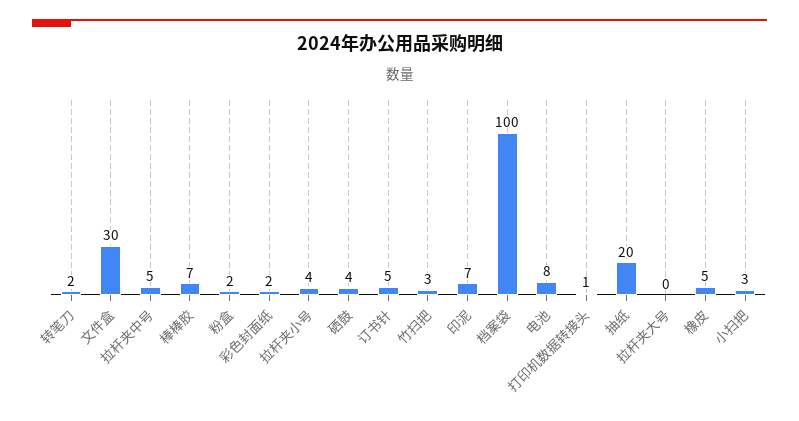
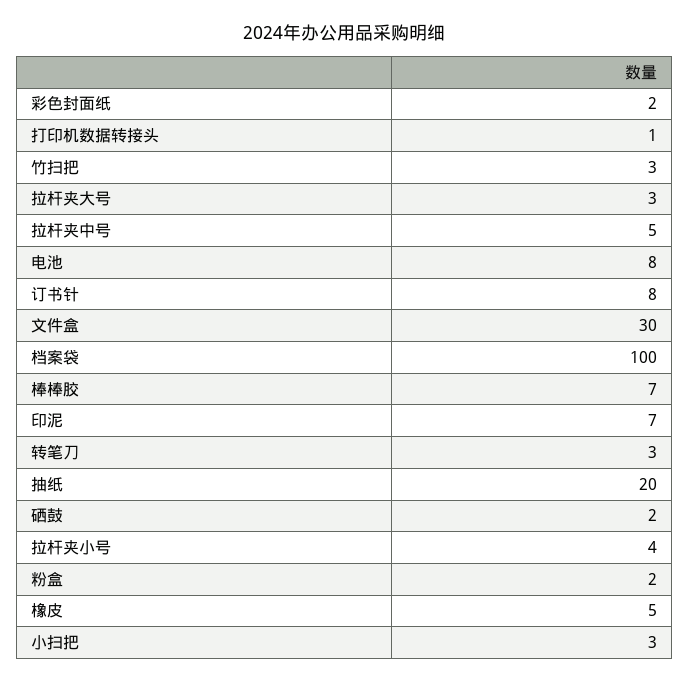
  {
-   "转笔刀": 2,
+   "转笔刀": 3,
    "文件盒": 30,
    "拉杆夹中号": 5,
    "棒棒胶": 7,
    "粉盒": 2,
    "彩色封面纸": 2,
    "拉杆夹小号": 4,
-   "硒鼓": 4,
+   "硒鼓": 2,
-   "订书针": 5,
+   "订书针": 8,
    "竹扫把": 3,
    "印泥": 7,
    "档案袋": 100,
    "电池": 8,
    "打印机数据转接头": 1,
    "抽纸": 20,
-   "拉杆夹大号": 0,
+   "拉杆夹大号": 3,
    "橡皮": 5,
    "小扫把": 3
  }

